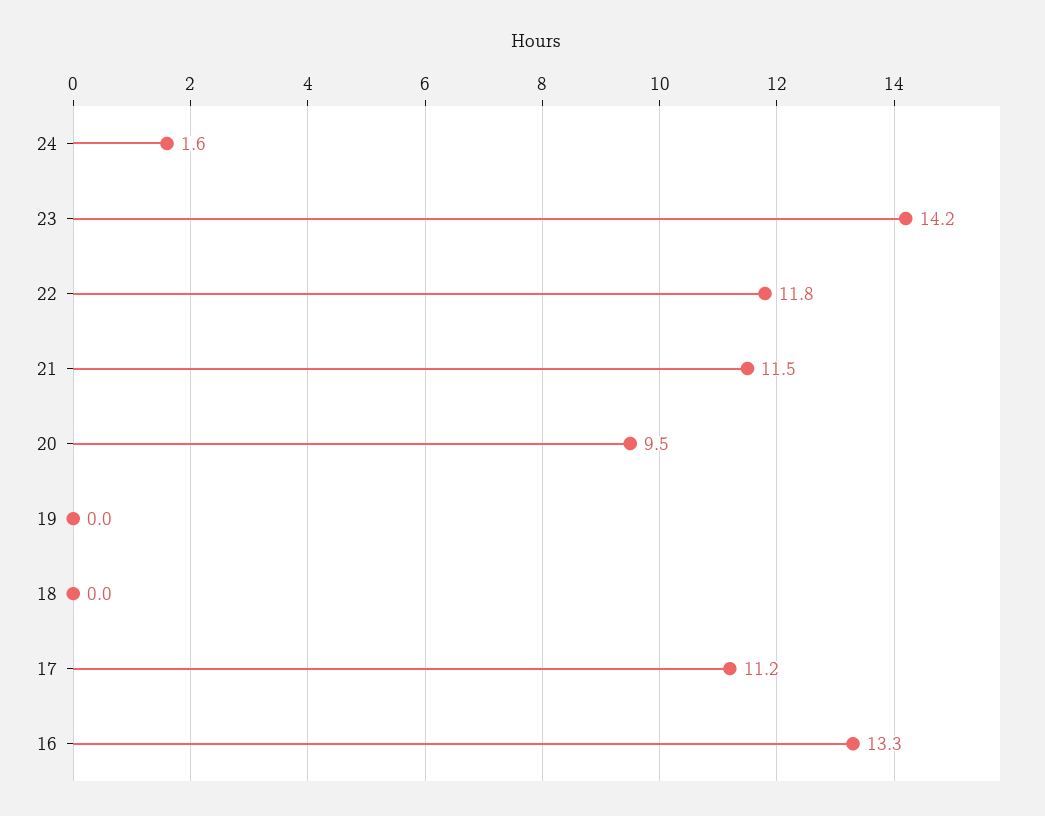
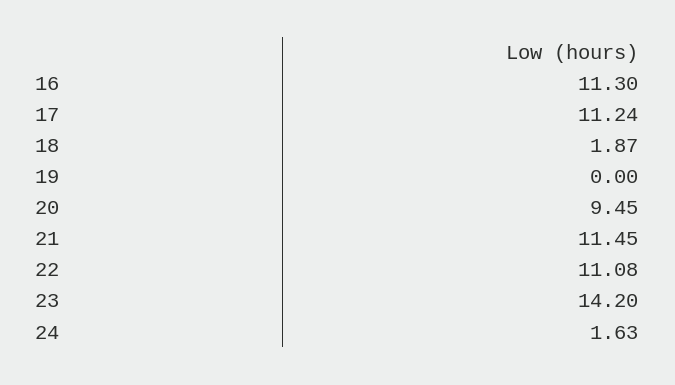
  {
    "24": 1.63,
    "23": 14.2,
-   "22": 11.8,
+   "22": 11.08,
    "21": 11.45,
    "20": 9.45,
    "19": 0,
-   "18": 0,
+   "18": 1.87,
    "17": 11.24,
-   "16": 13.3
+   "16": 11.3
  }

